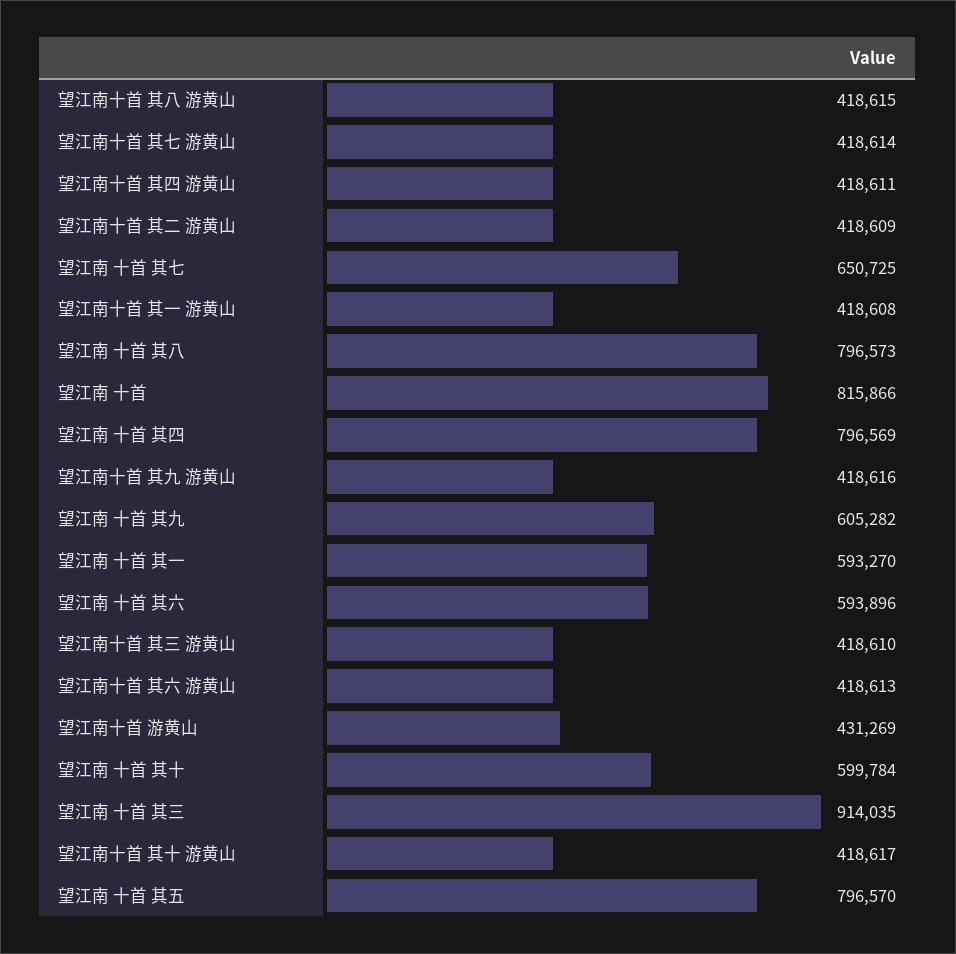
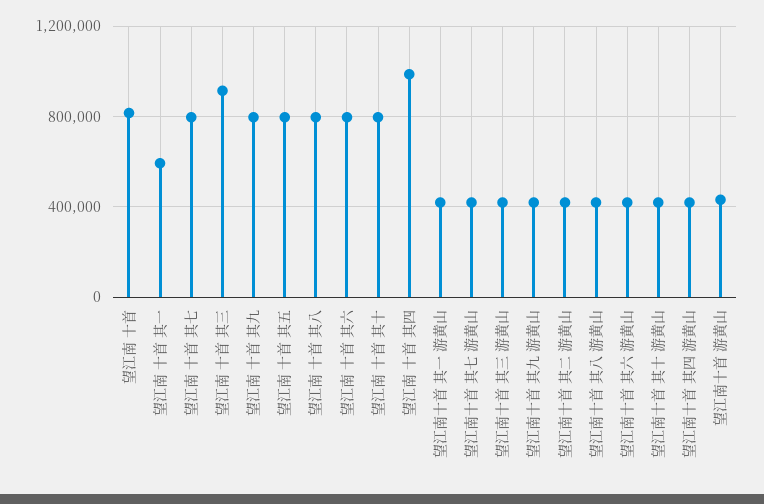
  {
    "望江南十首 其八 游黄山": 418615,
    "望江南十首 其七 游黄山": 418614,
    "望江南十首 其四 游黄山": 418611,
    "望江南十首 其二 游黄山": 418609,
-   "望江南 十首 其七": 650725,
+   "望江南 十首 其七": 800000,
    "望江南十首 其一 游黄山": 418608,
    "望江南 十首 其八": 796573,
    "望江南 十首": 815866,
-   "望江南 十首 其四": 796569,
+   "望江南 十首 其四": 1000000,
    "望江南十首 其九 游黄山": 418616,
-   "望江南 十首 其九": 605282,
+   "望江南 十首 其九": 800000,
    "望江南 十首 其一": 593270,
-   "望江南 十首 其六": 593896,
+   "望江南 十首 其六": 800000,
    "望江南十首 其三 游黄山": 418610,
    "望江南十首 其六 游黄山": 418613,
    "望江南十首 游黄山": 431269,
-   "望江南 十首 其十": 599784,
+   "望江南 十首 其十": 800000,
    "望江南 十首 其三": 914035,
    "望江南十首 其十 游黄山": 418617,
    "望江南 十首 其五": 796570
  }

